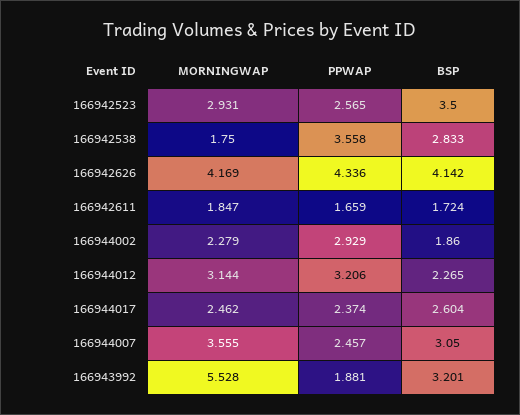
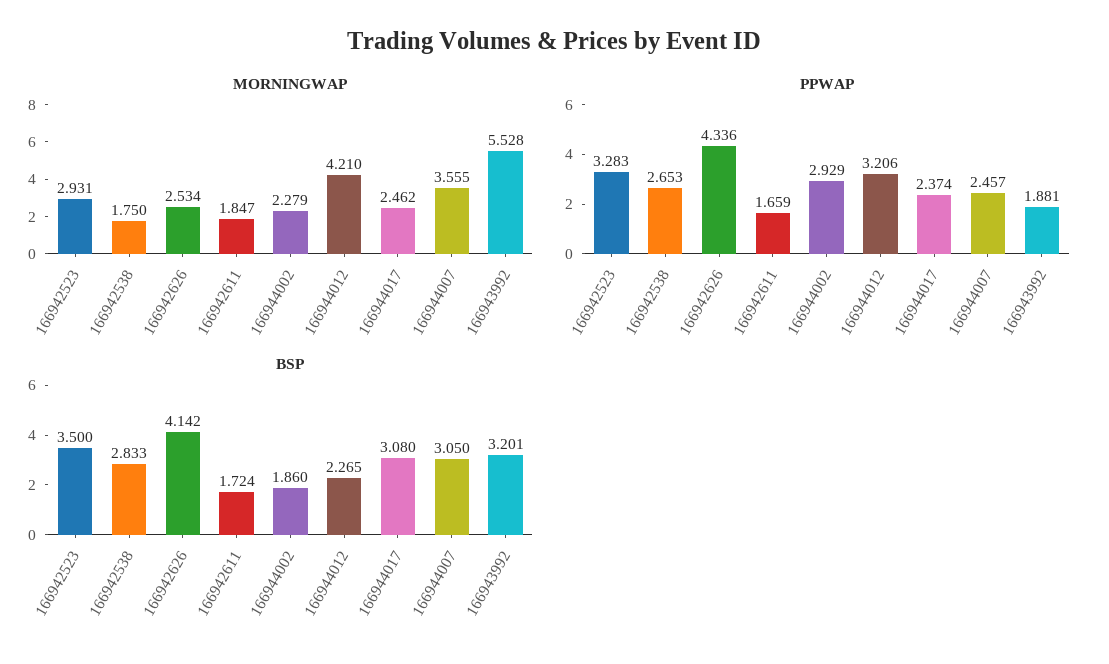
  {
    "MORNINGWAP": {
      "166942523": 2.931,
      "166942538": 1.75,
-     "166942626": 4.169,
+     "166942626": 2.534,
      "166942611": 1.847,
      "166944002": 2.279,
-     "166944012": 3.144,
+     "166944012": 4.21,
      "166944017": 2.462,
      "166944007": 3.555,
      "166943992": 5.528
    },
    "PPWAP": {
-     "166942523": 2.565,
+     "166942523": 3.283,
-     "166942538": 3.558,
+     "166942538": 2.653,
      "166942626": 4.336,
      "166942611": 1.659,
      "166944002": 2.929,
      "166944012": 3.206,
      "166944017": 2.374,
      "166944007": 2.457,
      "166943992": 1.881
    },
    "BSP": {
      "166942523": 3.5,
      "166942538": 2.833,
      "166942626": 4.142,
      "166942611": 1.724,
      "166944002": 1.86,
      "166944012": 2.265,
-     "166944017": 2.604,
+     "166944017": 3.08,
      "166944007": 3.05,
      "166943992": 3.201
    }
  }

